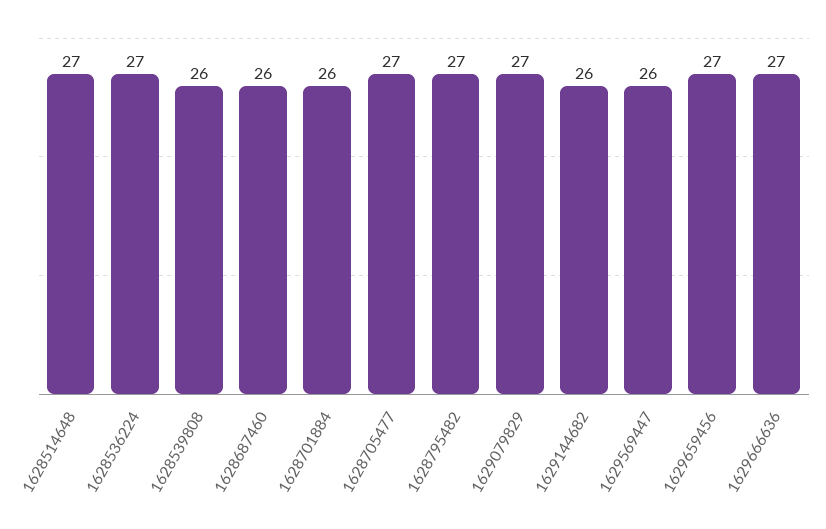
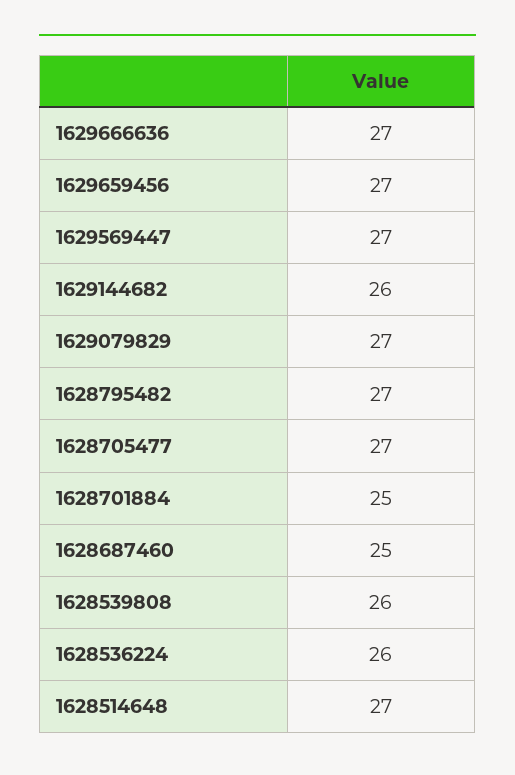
  {
    "1628514648": 27,
-   "1628536224": 27,
+   "1628536224": 26,
    "1628539808": 26,
-   "1628687460": 26,
+   "1628687460": 25,
-   "1628701884": 26,
+   "1628701884": 25,
    "1628705477": 27,
    "1628795482": 27,
    "1629079829": 27,
    "1629144682": 26,
-   "1629569447": 26,
+   "1629569447": 27,
    "1629659456": 27,
    "1629666636": 27
  }

